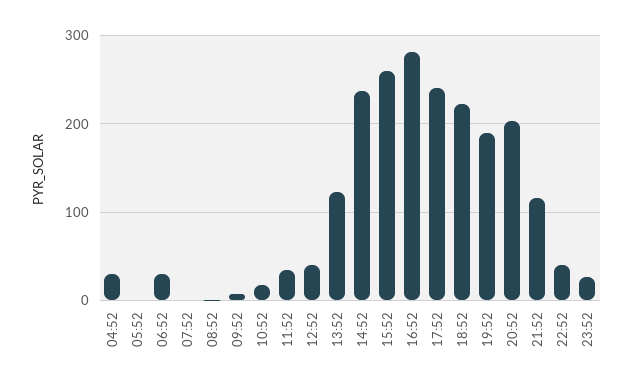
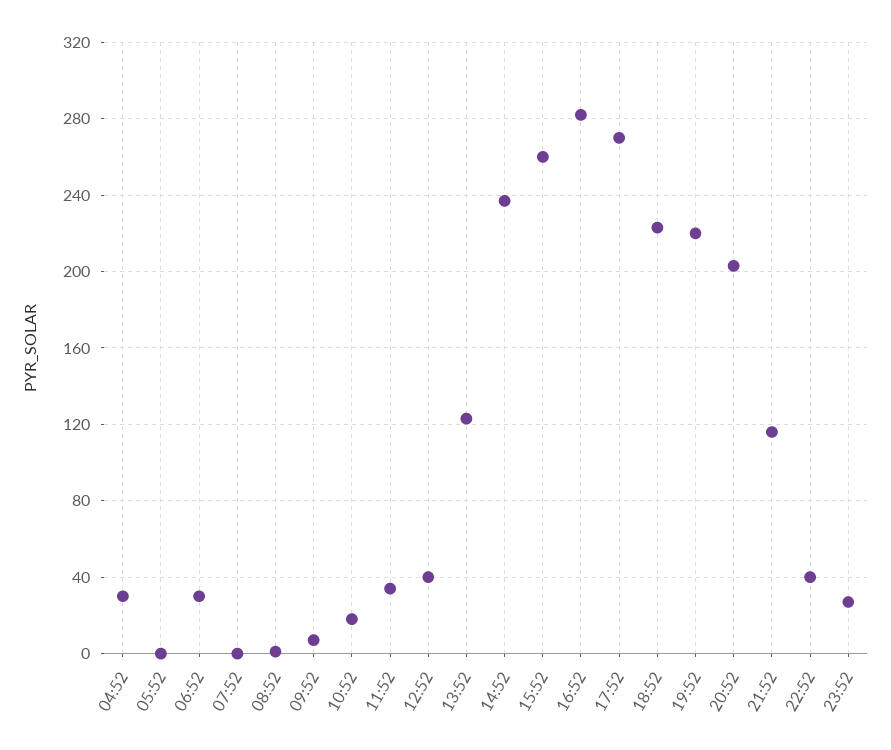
  {
    "04:52": 30,
    "05:52": 0,
    "06:52": 30,
    "07:52": 0,
    "08:52": 0,
    "09:52": 5,
    "10:52": 20,
    "11:52": 35,
    "12:52": 40,
    "13:52": 125,
    "14:52": 235,
    "15:52": 260,
    "16:52": 280,
-   "17:52": 240,
+   "17:52": 270,
    "18:52": 225,
-   "19:52": 190,
+   "19:52": 220,
    "20:52": 205,
    "21:52": 115,
    "22:52": 40,
    "23:52": 25
  }

